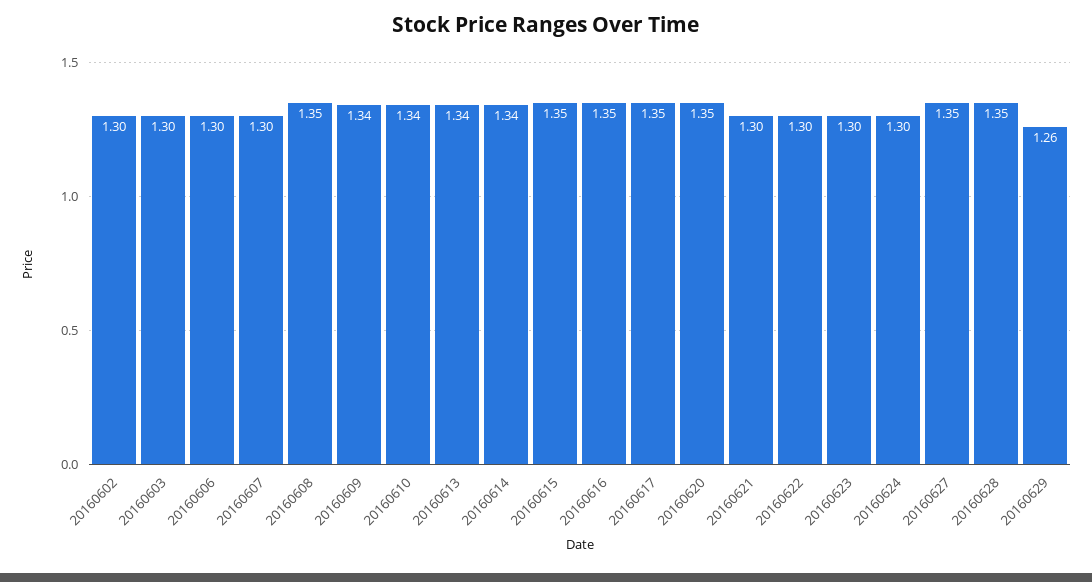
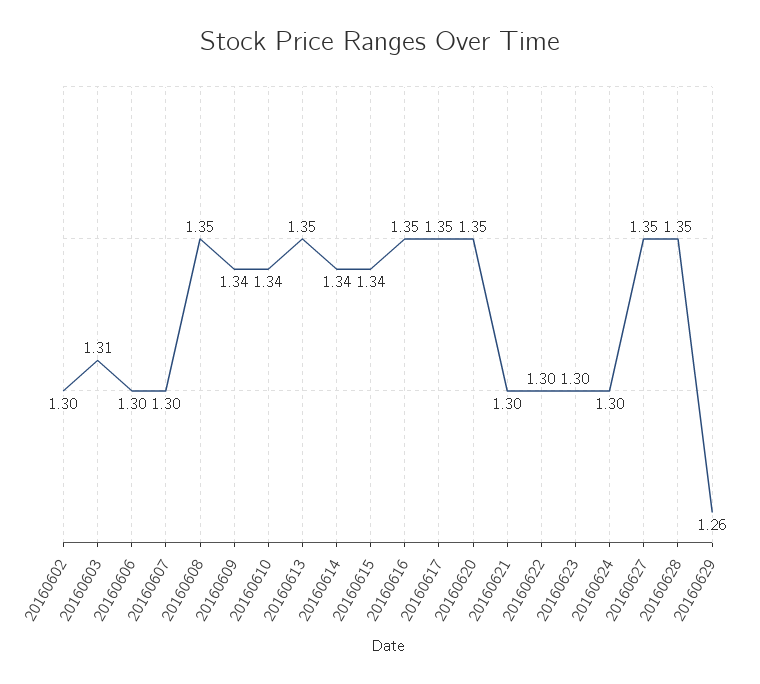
  {
    "20160602": 1.3,
-   "20160603": 1.3,
+   "20160603": 1.31,
    "20160606": 1.3,
    "20160607": 1.3,
    "20160608": 1.35,
    "20160609": 1.34,
    "20160610": 1.34,
-   "20160613": 1.34,
+   "20160613": 1.35,
    "20160614": 1.34,
-   "20160615": 1.35,
+   "20160615": 1.34,
    "20160616": 1.35,
    "20160617": 1.35,
    "20160620": 1.35,
    "20160621": 1.3,
    "20160622": 1.3,
    "20160623": 1.3,
    "20160624": 1.3,
    "20160627": 1.35,
    "20160628": 1.35,
    "20160629": 1.26
  }

